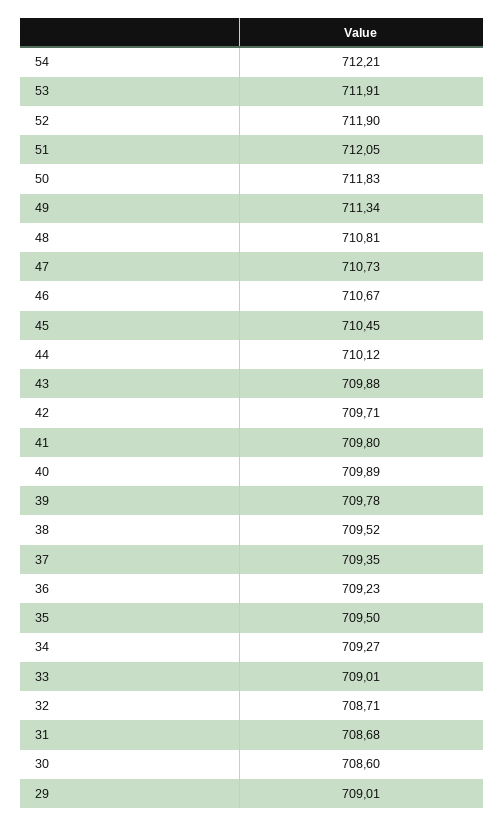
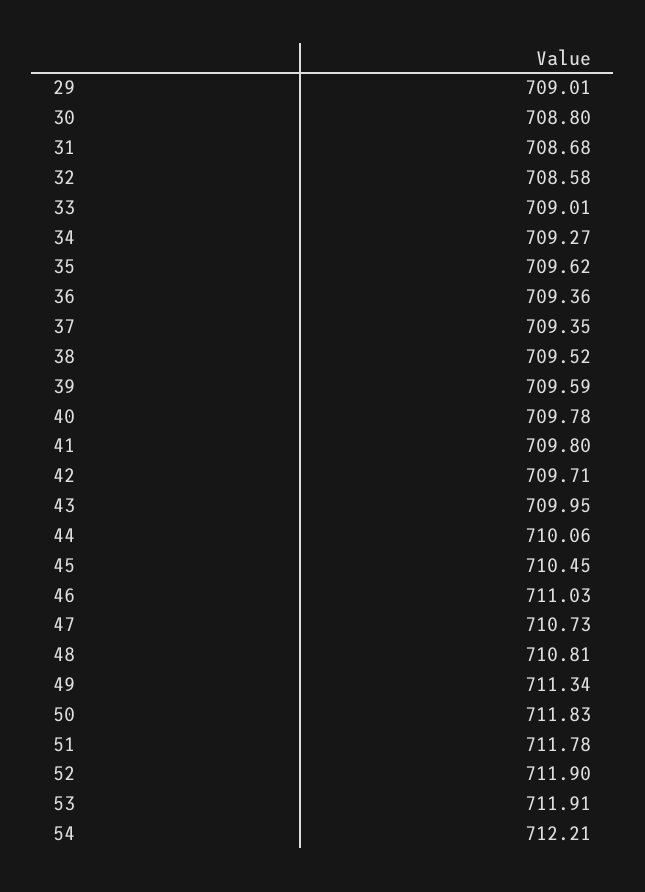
  {
    "54": 712.21,
    "53": 711.91,
    "52": 711.9,
-   "51": 712.05,
+   "51": 711.78,
    "50": 711.83,
    "49": 711.34,
    "48": 710.81,
    "47": 710.73,
-   "46": 710.67,
+   "46": 711.03,
    "45": 710.45,
-   "44": 710.12,
+   "44": 710.06,
-   "43": 709.88,
+   "43": 709.95,
    "42": 709.71,
    "41": 709.8,
-   "40": 709.89,
+   "40": 709.78,
-   "39": 709.78,
+   "39": 709.59,
    "38": 709.52,
    "37": 709.35,
-   "36": 709.23,
+   "36": 709.36,
-   "35": 709.5,
+   "35": 709.62,
    "34": 709.27,
    "33": 709.01,
-   "32": 708.71,
+   "32": 708.58,
    "31": 708.68,
-   "30": 708.6,
+   "30": 708.8,
    "29": 709.01
  }

